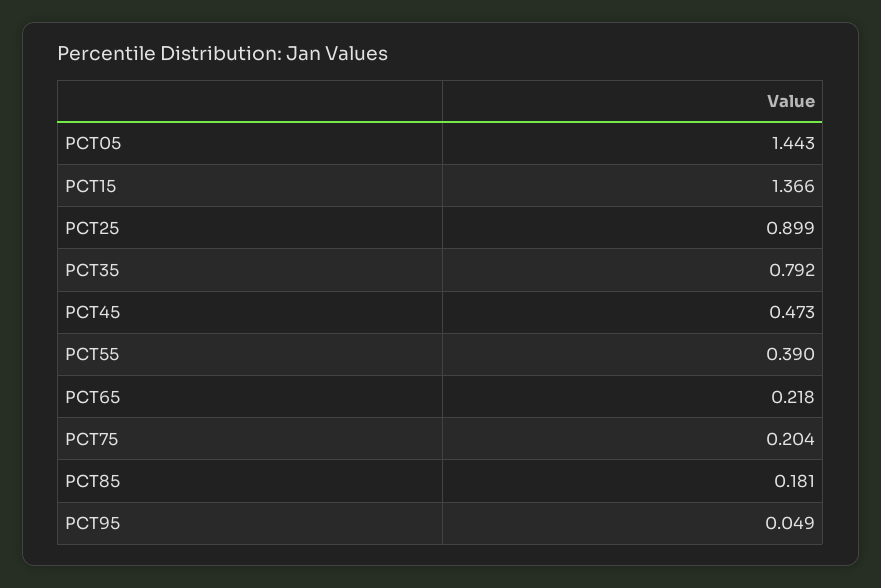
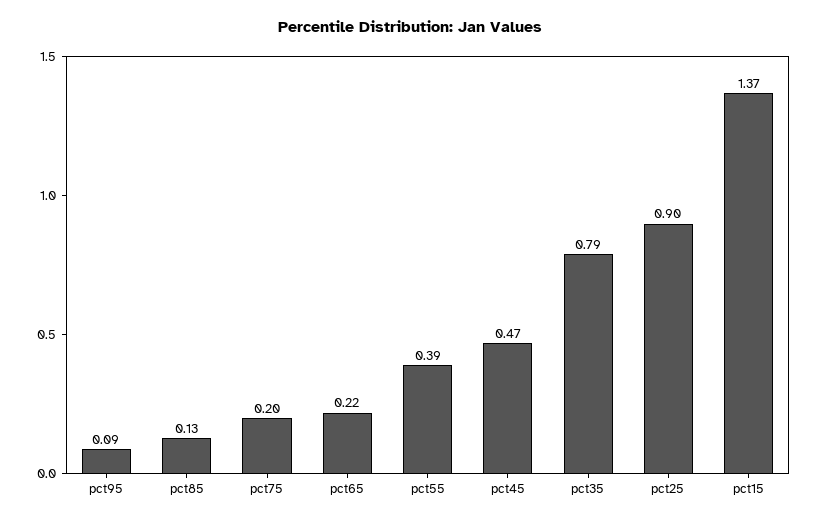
  {
-   "PCT05": 1.443,
    "PCT15": 1.366,
    "PCT25": 0.899,
    "PCT35": 0.792,
    "PCT45": 0.473,
    "PCT55": 0.39,
    "PCT65": 0.218,
    "PCT75": 0.204,
-   "PCT85": 0.181,
+   "PCT85": 0.13,
-   "PCT95": 0.049
+   "PCT95": 0.09
  }

